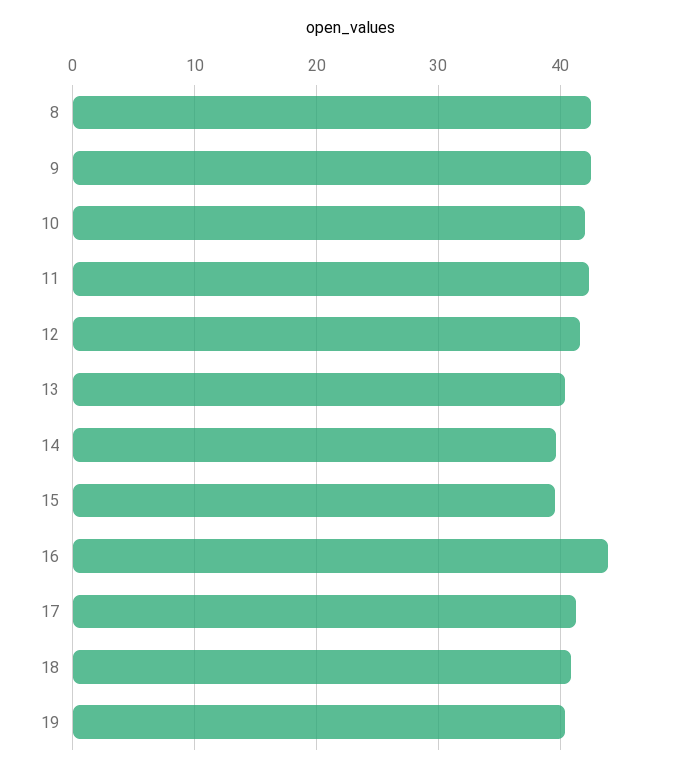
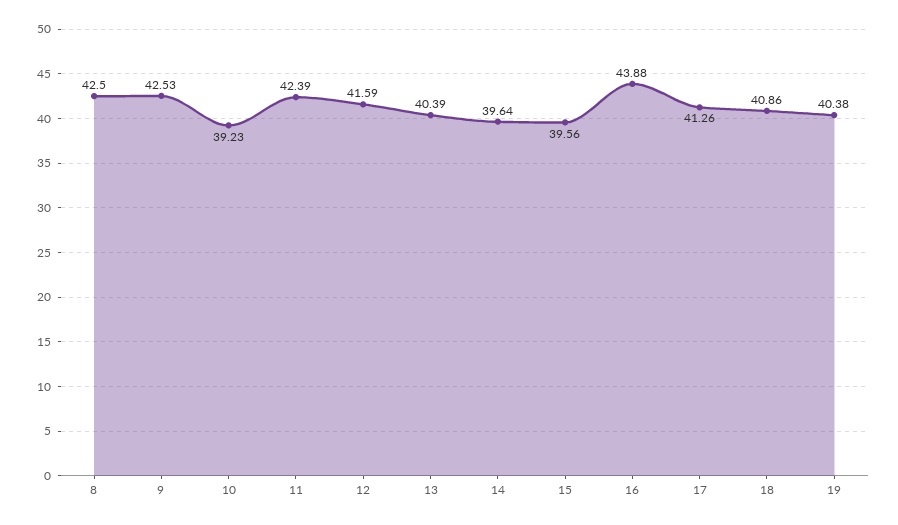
  {
    "8": 42.5,
    "9": 42.53,
-   "10": 42,
+   "10": 39.23,
    "11": 42.39,
    "12": 41.59,
    "13": 40.39,
    "14": 39.64,
    "15": 39.56,
    "16": 43.88,
    "17": 41.26,
    "18": 40.86,
    "19": 40.38
  }

